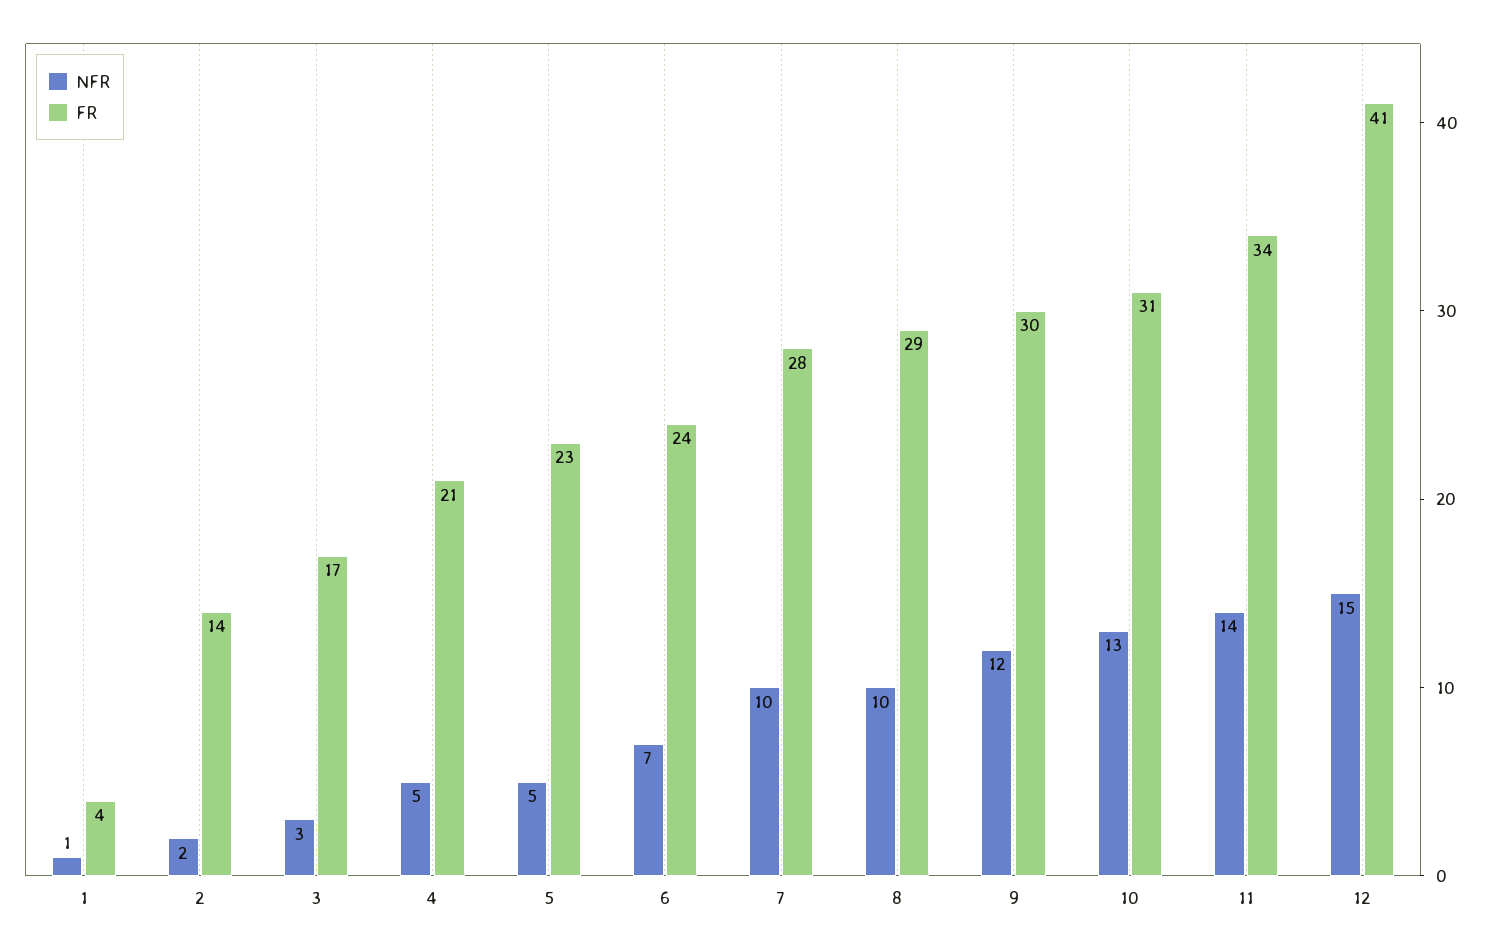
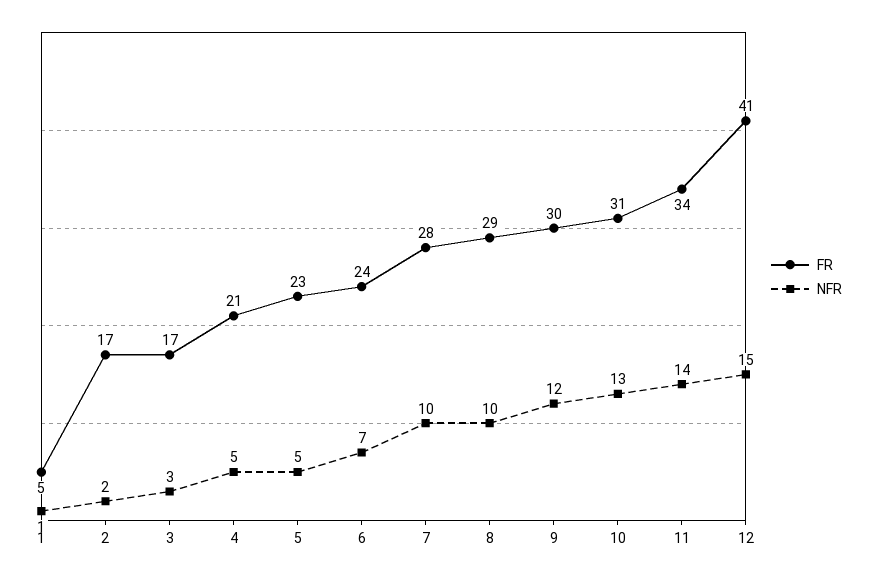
  {
    "NFR": {
      "1": 1,
      "2": 2,
      "3": 3,
      "4": 5,
      "5": 5,
      "6": 7,
      "7": 10,
      "8": 10,
      "9": 12,
      "10": 13,
      "11": 14,
      "12": 15
    },
    "FR": {
-     "1": 4,
+     "1": 5,
-     "2": 14,
+     "2": 17,
      "3": 17,
      "4": 21,
      "5": 23,
      "6": 24,
      "7": 28,
      "8": 29,
      "9": 30,
      "10": 31,
      "11": 34,
      "12": 41
    }
  }

